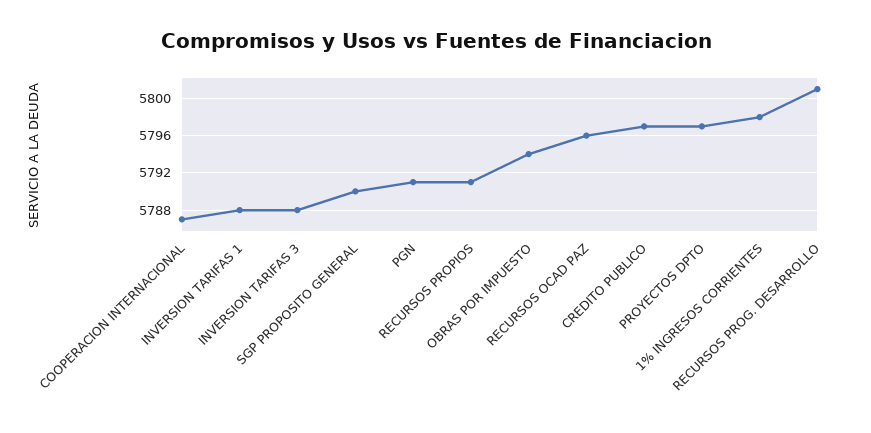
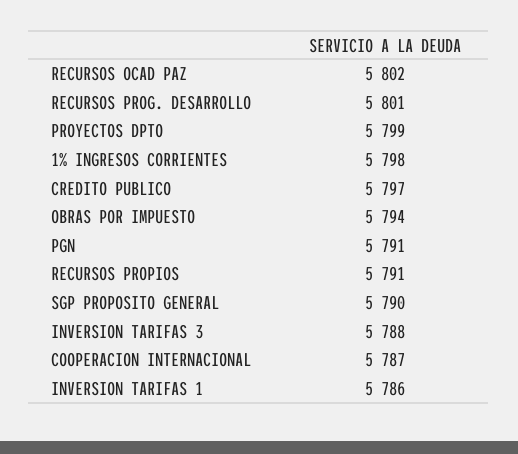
  {
    "COOPERACION INTERNACIONAL": 5787,
-   "INVERSION TARIFAS 1": 5788,
+   "INVERSION TARIFAS 1": 5786,
    "INVERSION TARIFAS 3": 5788,
    "SGP PROPOSITO GENERAL": 5790,
    "PGN": 5791,
    "RECURSOS PROPIOS": 5791,
    "OBRAS POR IMPUESTO": 5794,
-   "RECURSOS OCAD PAZ": 5796,
+   "RECURSOS OCAD PAZ": 5802,
    "CREDITO PUBLICO": 5797,
-   "PROYECTOS DPTO": 5797,
+   "PROYECTOS DPTO": 5799,
    "1% INGRESOS CORRIENTES": 5798,
    "RECURSOS PROG. DESARROLLO": 5801
  }

